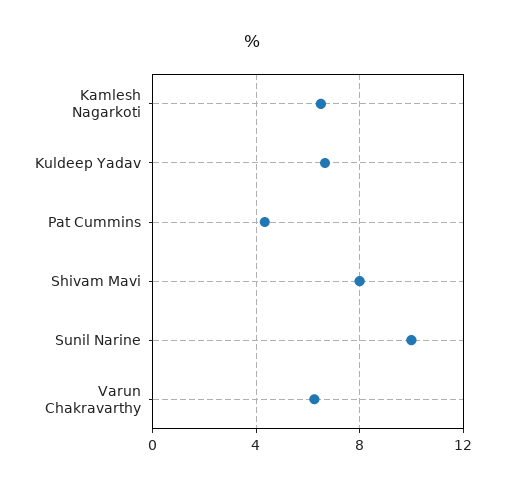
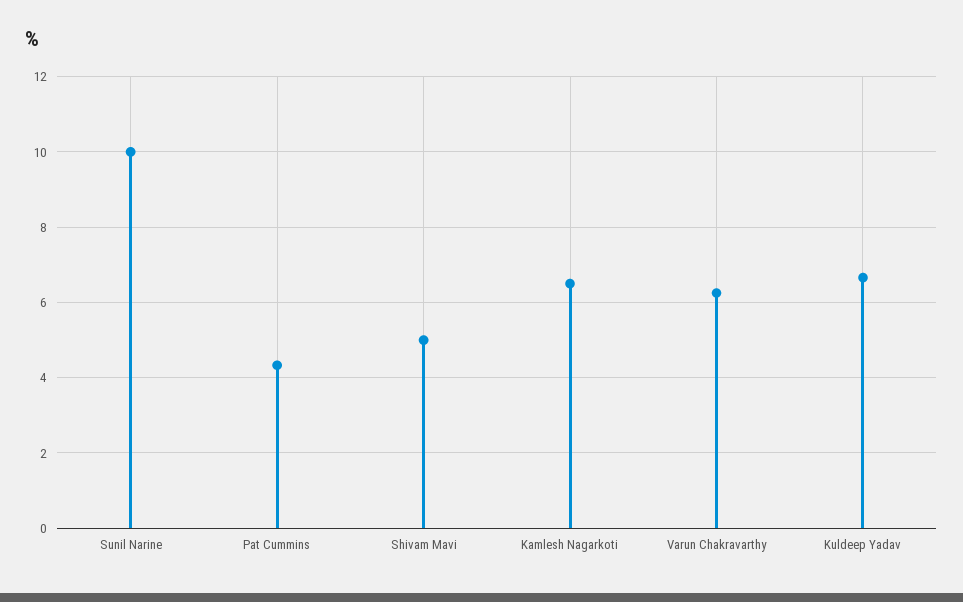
  {
    "Kamlesh Nagarkoti": 6.6,
    "Kuldeep Yadav": 6.6,
    "Pat Cummins": 4.4,
-   "Shivam Mavi": 8,
+   "Shivam Mavi": 5,
    "Sunil Narine": 10,
    "Varun Chakravarthy": 6.2
  }

